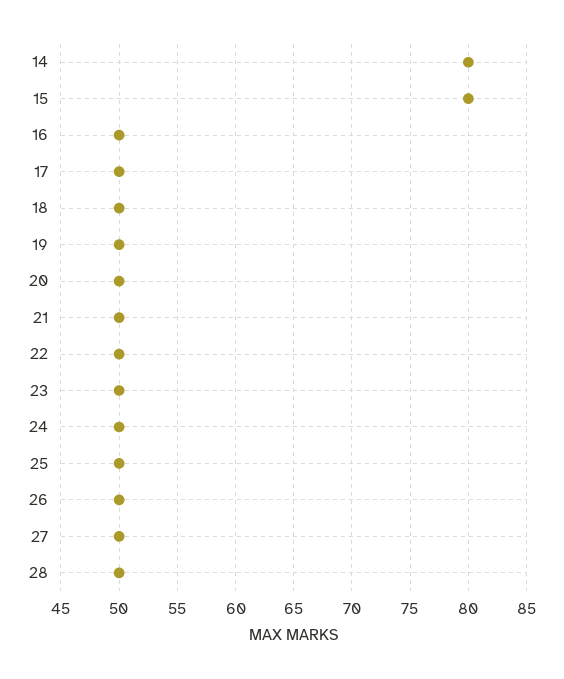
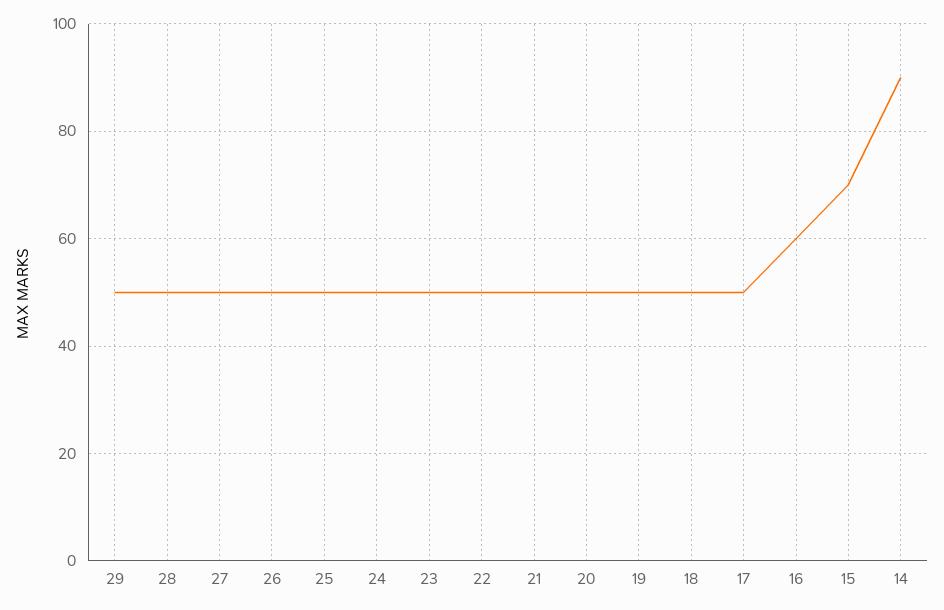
  {
-   "14": 80,
+   "14": 90,
-   "15": 80,
+   "15": 70,
-   "16": 50,
+   "16": 60,
    "17": 50,
    "18": 50,
    "19": 50,
    "20": 50,
    "21": 50,
    "22": 50,
    "23": 50,
    "24": 50,
    "25": 50,
    "26": 50,
    "27": 50,
-   "28": 50
+   "28": 50,
+   "29": 50
  }

